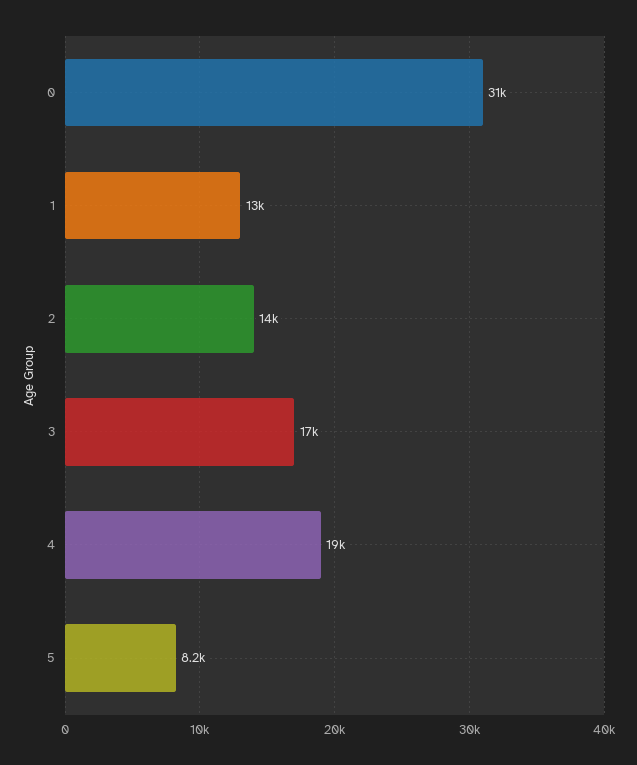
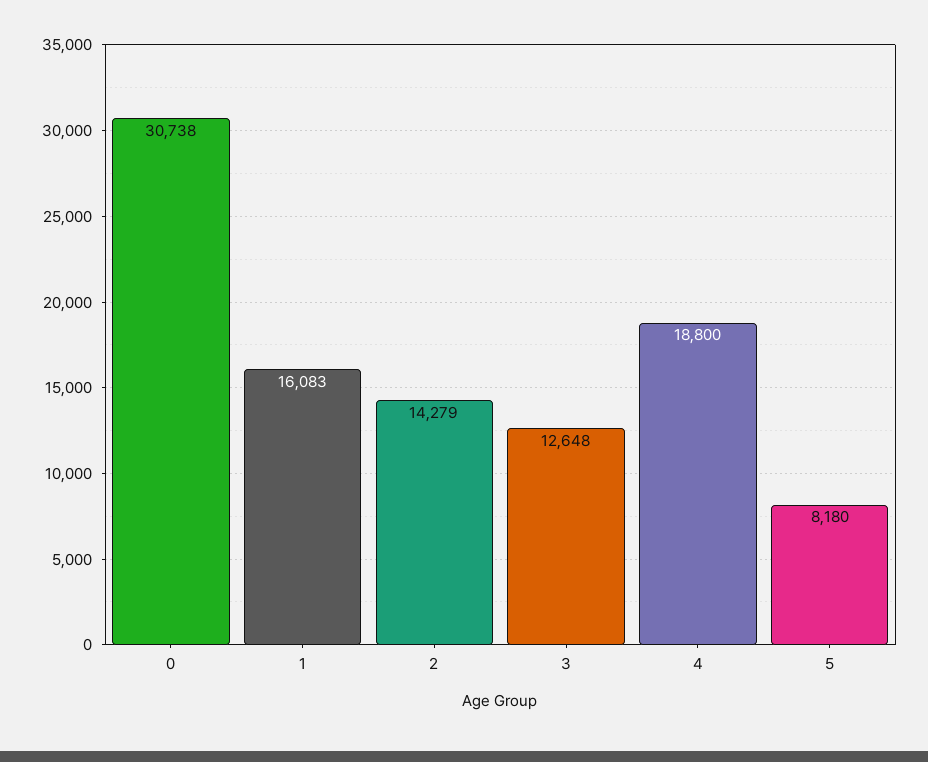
  {
    "0": 30738,
-   "1": 13000,
+   "1": 16083,
    "2": 14279,
-   "3": 17000,
+   "3": 12648,
    "4": 18800,
    "5": 8180
  }

